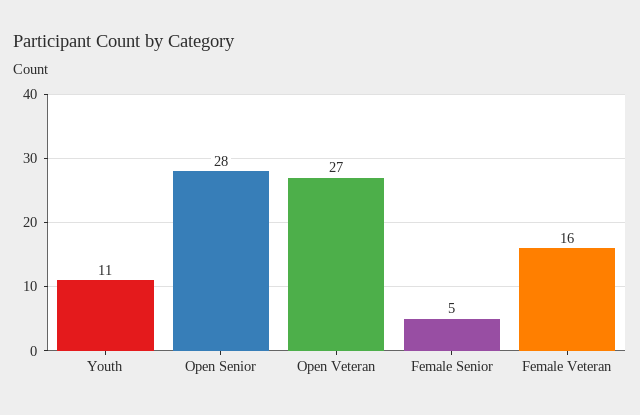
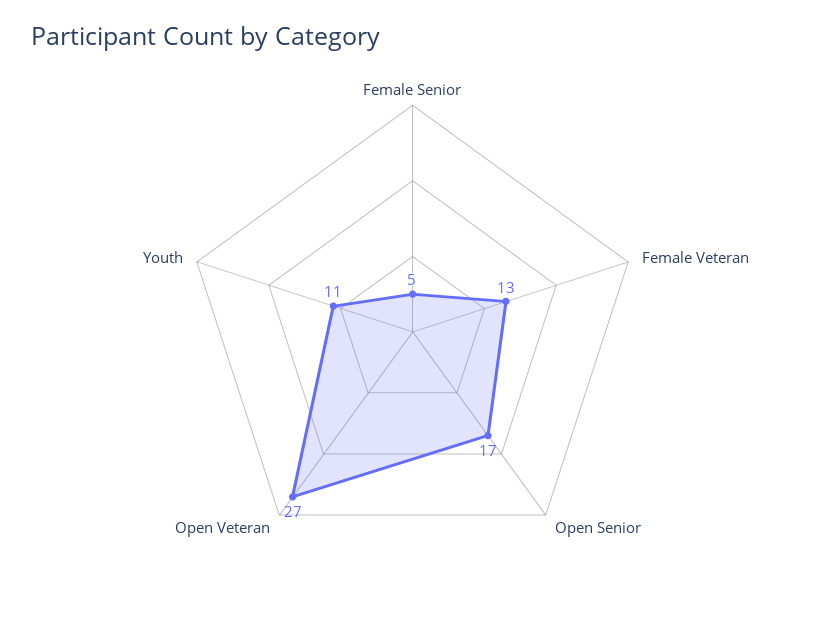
  {
    "Youth": 11,
-   "Open Senior": 28,
+   "Open Senior": 17,
    "Open Veteran": 27,
    "Female Senior": 5,
-   "Female Veteran": 16
+   "Female Veteran": 13
  }

